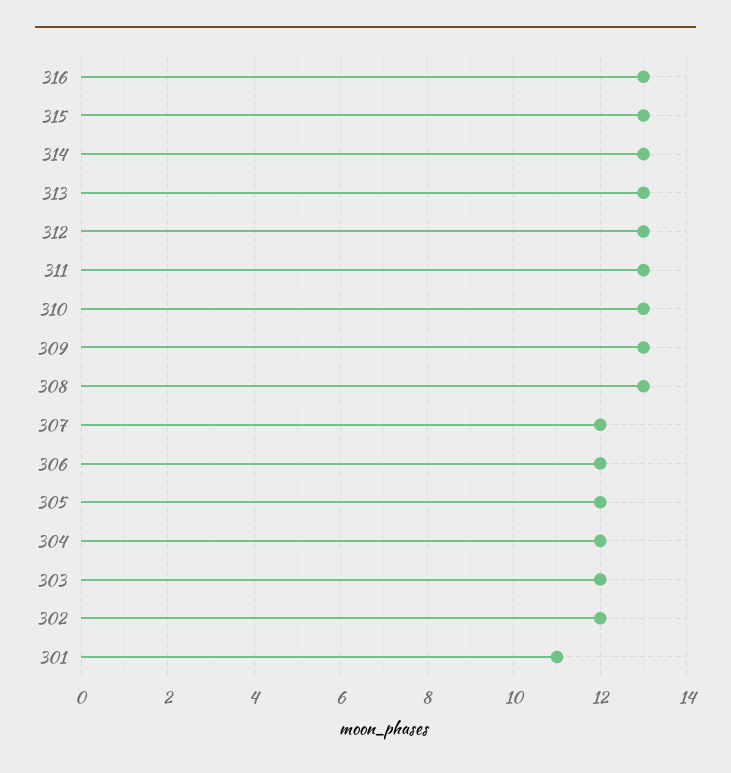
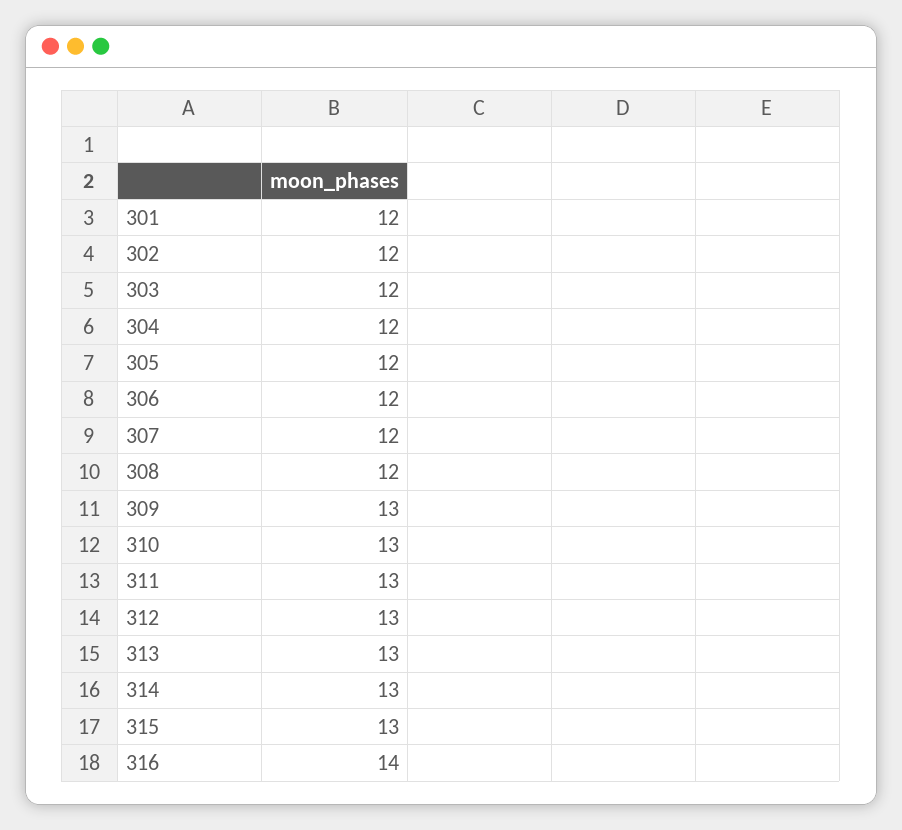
  {
-   "316": 13,
+   "316": 14,
    "315": 13,
    "314": 13,
    "313": 13,
    "312": 13,
    "311": 13,
    "310": 13,
    "309": 13,
-   "308": 13,
+   "308": 12,
    "307": 12,
    "306": 12,
    "305": 12,
    "304": 12,
    "303": 12,
    "302": 12,
-   "301": 11
+   "301": 12
  }

